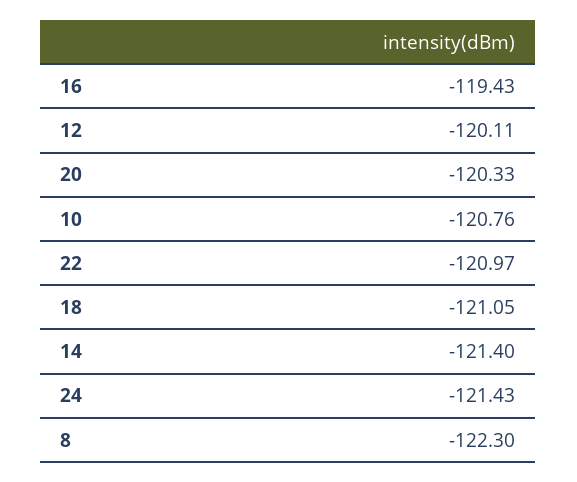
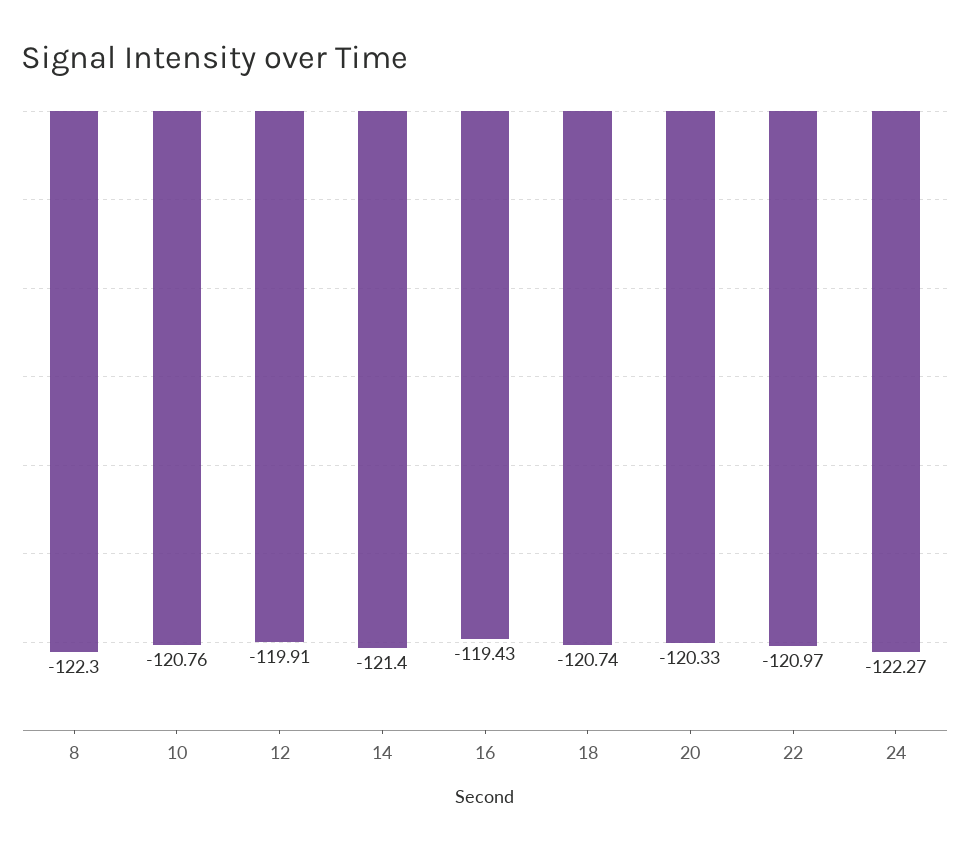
  {
    "16": -119.43,
-   "12": -120.11,
+   "12": -119.91,
    "20": -120.33,
    "10": -120.76,
    "22": -120.97,
-   "18": -121.05,
+   "18": -120.74,
    "14": -121.4,
-   "24": -121.43,
+   "24": -122.27,
    "8": -122.3
  }

